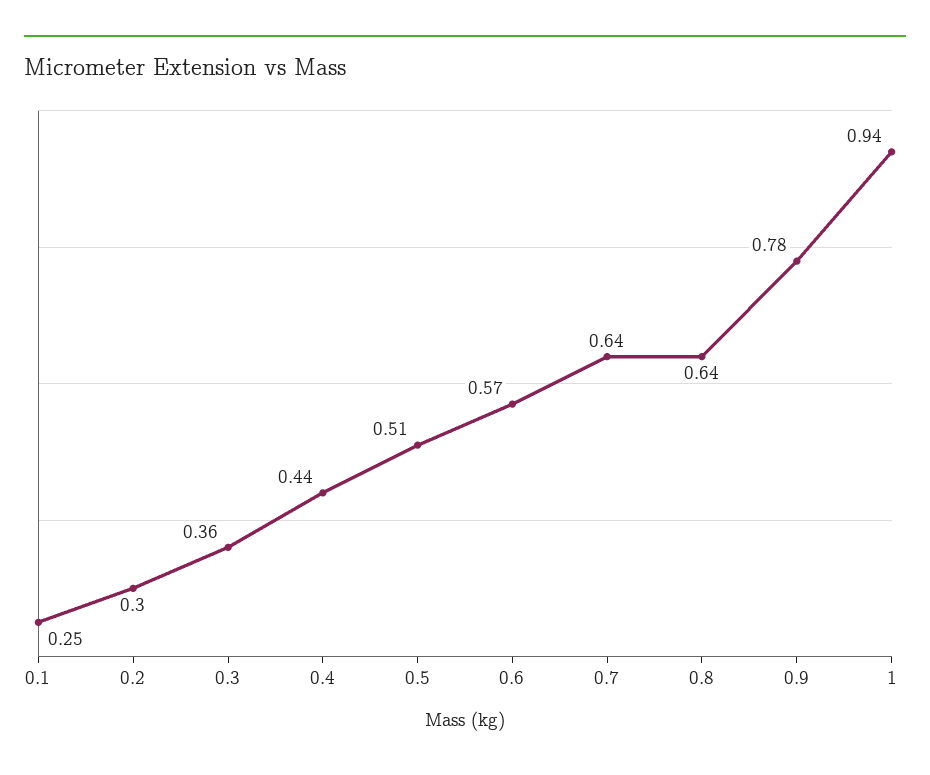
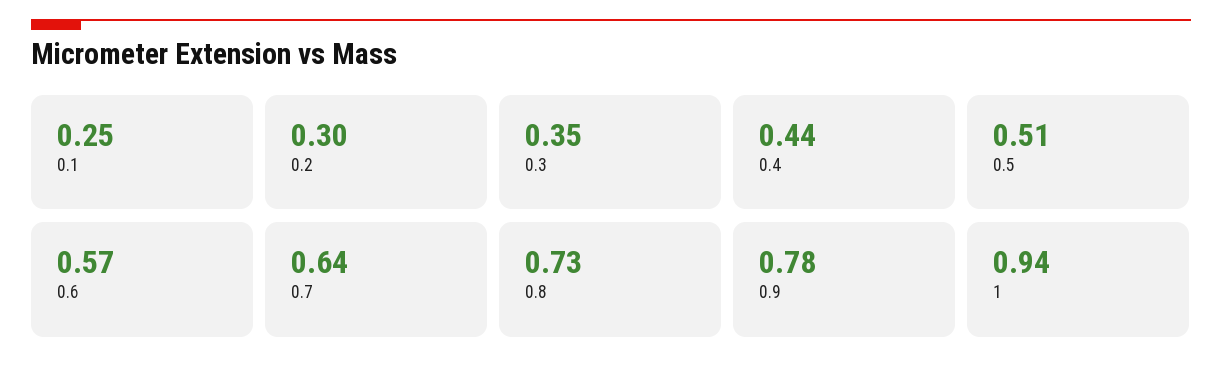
  {
    "0.1": 0.25,
    "0.2": 0.3,
-   "0.3": 0.36,
+   "0.3": 0.35,
    "0.4": 0.44,
    "0.5": 0.51,
    "0.6": 0.57,
    "0.7": 0.64,
-   "0.8": 0.64,
+   "0.8": 0.73,
    "0.9": 0.78,
    "1": 0.94
  }

